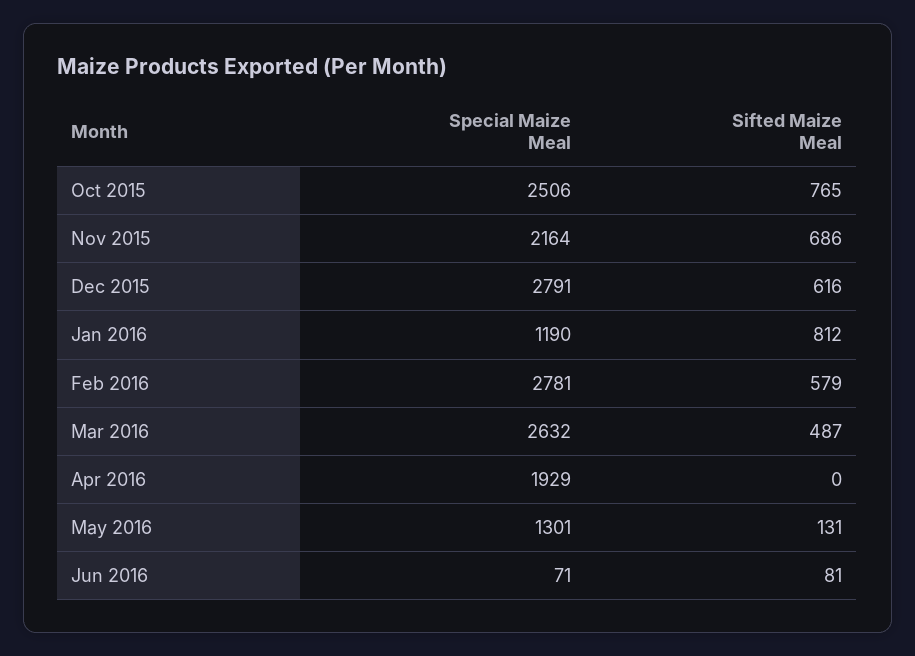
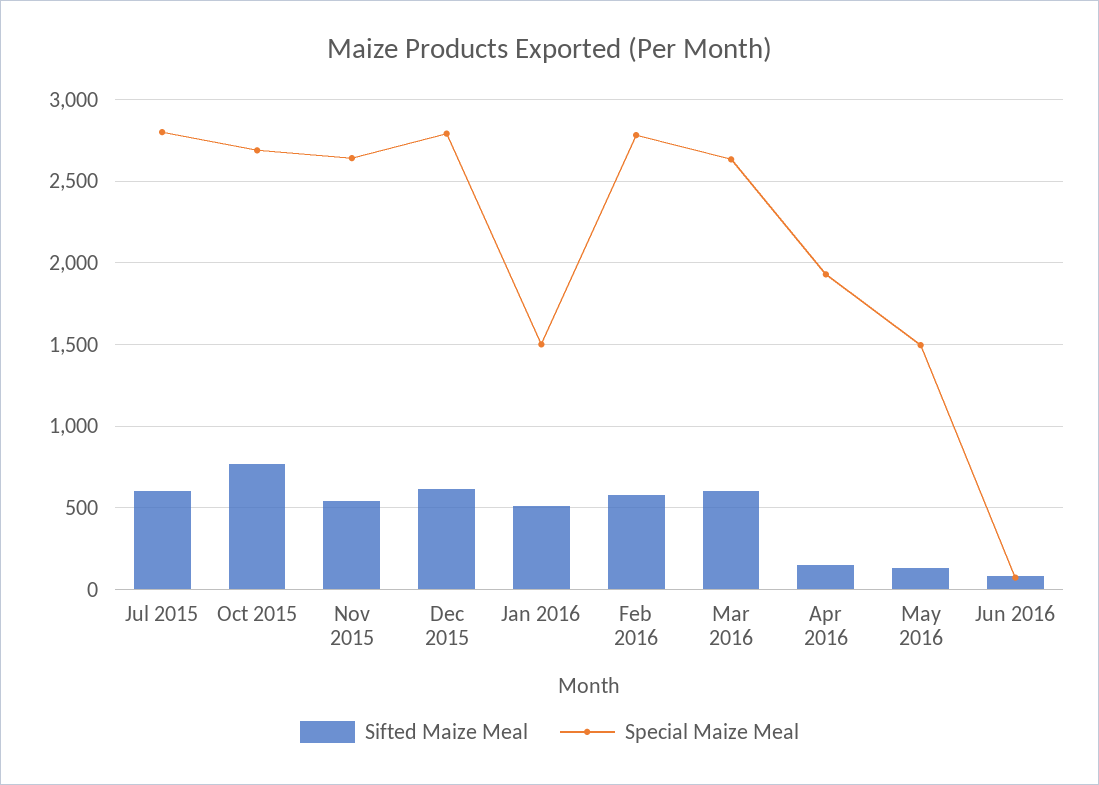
  {
    "Special Maize Meal": {
-     "Oct 2015": 2506,
+     "Oct 2015": 2700,
-     "Nov 2015": 2164,
+     "Nov 2015": 2650,
      "Dec 2015": 2791,
-     "Jan 2016": 1190,
+     "Jan 2016": 1500,
      "Feb 2016": 2781,
      "Mar 2016": 2632,
      "Apr 2016": 1929,
-     "May 2016": 1301,
+     "May 2016": 1500,
-     "Jun 2016": 71
+     "Jun 2016": 71,
+     "Jul 2015": 2800
    },
    "Sifted Maize Meal": {
      "Oct 2015": 765,
-     "Nov 2015": 686,
+     "Nov 2015": 550,
      "Dec 2015": 616,
-     "Jan 2016": 812,
+     "Jan 2016": 500,
      "Feb 2016": 579,
-     "Mar 2016": 487,
+     "Mar 2016": 600,
-     "Apr 2016": 0,
+     "Apr 2016": 150,
      "May 2016": 131,
-     "Jun 2016": 81
+     "Jun 2016": 81,
+     "Jul 2015": 600
    }
  }

